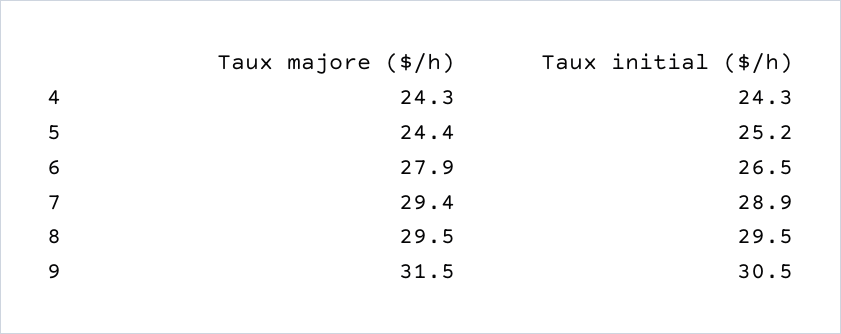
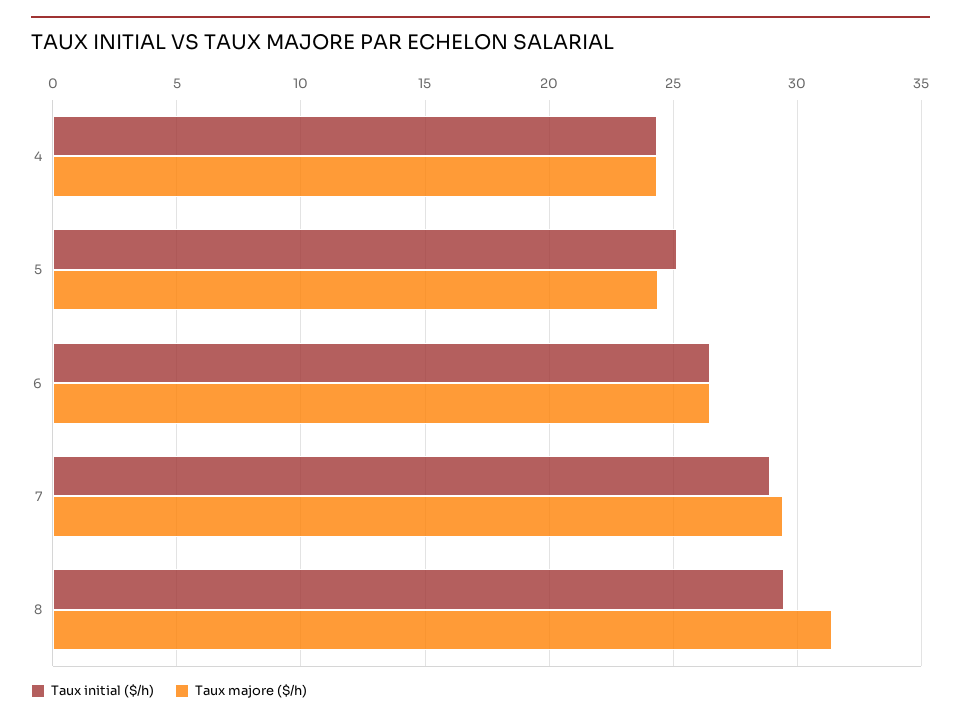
  {
    "Taux majore ($/h)": {
      "4": 24.3,
      "5": 24.4,
-     "6": 27.9,
+     "6": 26.5,
      "7": 29.4,
-     "8": 29.5,
+     "8": 31.5
-     "9": 31.5
    },
    "Taux initial ($/h)": {
      "4": 24.3,
      "5": 25.2,
      "6": 26.5,
      "7": 28.9,
-     "8": 29.5,
+     "8": 29.5
-     "9": 30.5
    }
  }

